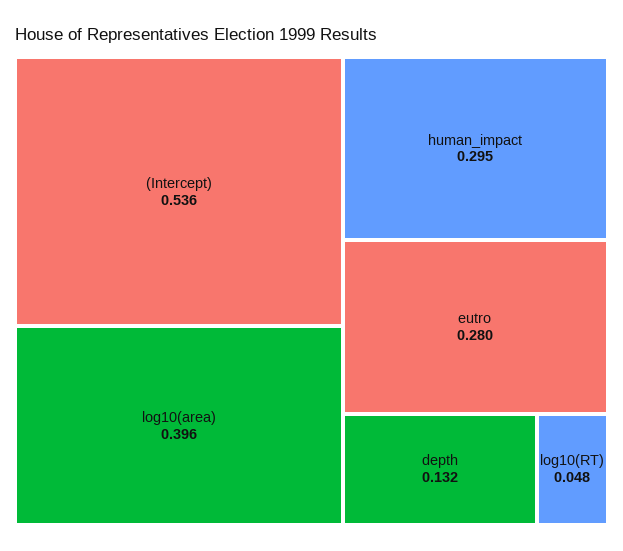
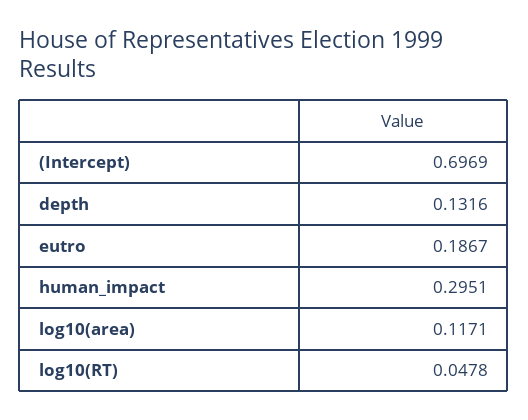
  {
-   "(Intercept)": 0.536,
+   "(Intercept)": 0.6969,
-   "log10(area)": 0.396,
+   "log10(area)": 0.1171,
    "human_impact": 0.2951,
-   "eutro": 0.28,
+   "eutro": 0.1867,
    "depth": 0.1316,
    "log10(RT)": 0.0478
  }

